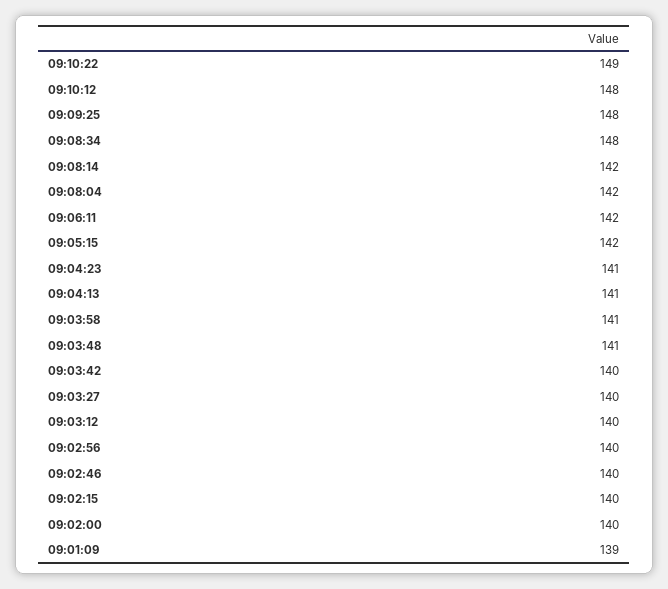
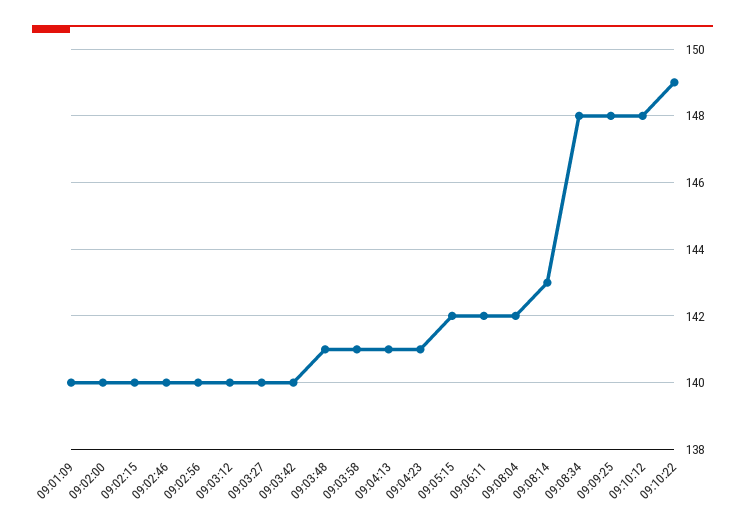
  {
    "09:10:22": 149,
    "09:10:12": 148,
    "09:09:25": 148,
    "09:08:34": 148,
-   "09:08:14": 142,
+   "09:08:14": 143,
    "09:08:04": 142,
    "09:06:11": 142,
    "09:05:15": 142,
    "09:04:23": 141,
    "09:04:13": 141,
    "09:03:58": 141,
    "09:03:48": 141,
    "09:03:42": 140,
    "09:03:27": 140,
    "09:03:12": 140,
    "09:02:56": 140,
    "09:02:46": 140,
    "09:02:15": 140,
    "09:02:00": 140,
-   "09:01:09": 139
+   "09:01:09": 140
  }

